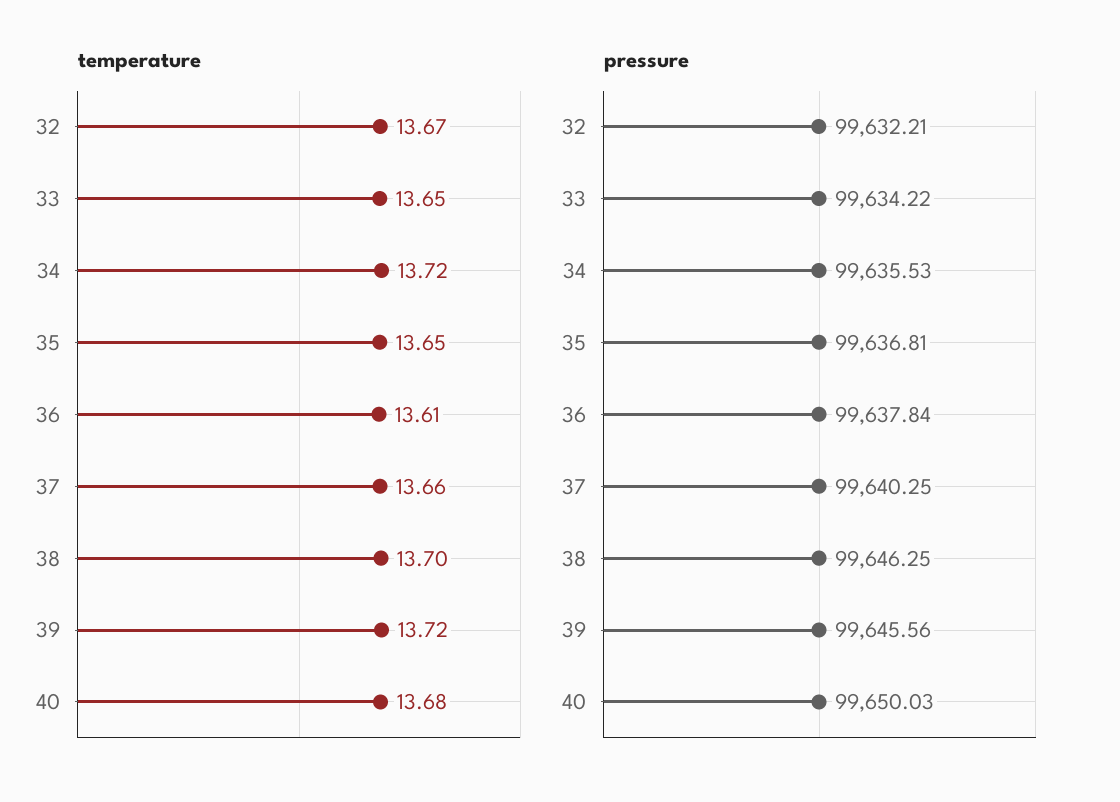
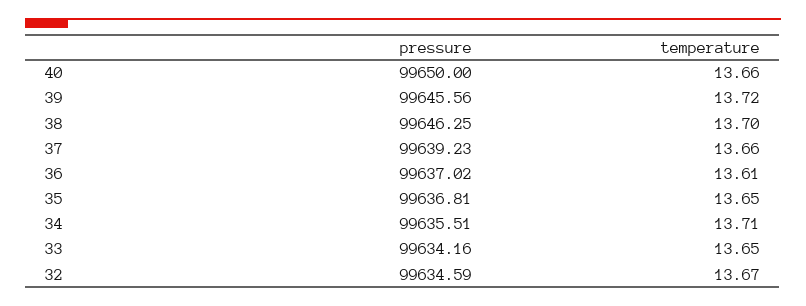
  {
    "temperature": {
      "32": 13.67,
      "33": 13.65,
-     "34": 13.72,
+     "34": 13.71,
      "35": 13.65,
      "36": 13.61,
      "37": 13.66,
      "38": 13.7,
      "39": 13.72,
-     "40": 13.68
+     "40": 13.66
    },
    "pressure": {
-     "32": 99632.21,
+     "32": 99634.59,
-     "33": 99634.22,
+     "33": 99634.16,
-     "34": 99635.53,
+     "34": 99635.51,
      "35": 99636.81,
-     "36": 99637.84,
+     "36": 99637.02,
-     "37": 99640.25,
+     "37": 99639.23,
      "38": 99646.25,
      "39": 99645.56,
-     "40": 99650.03
+     "40": 99650
    }
  }

